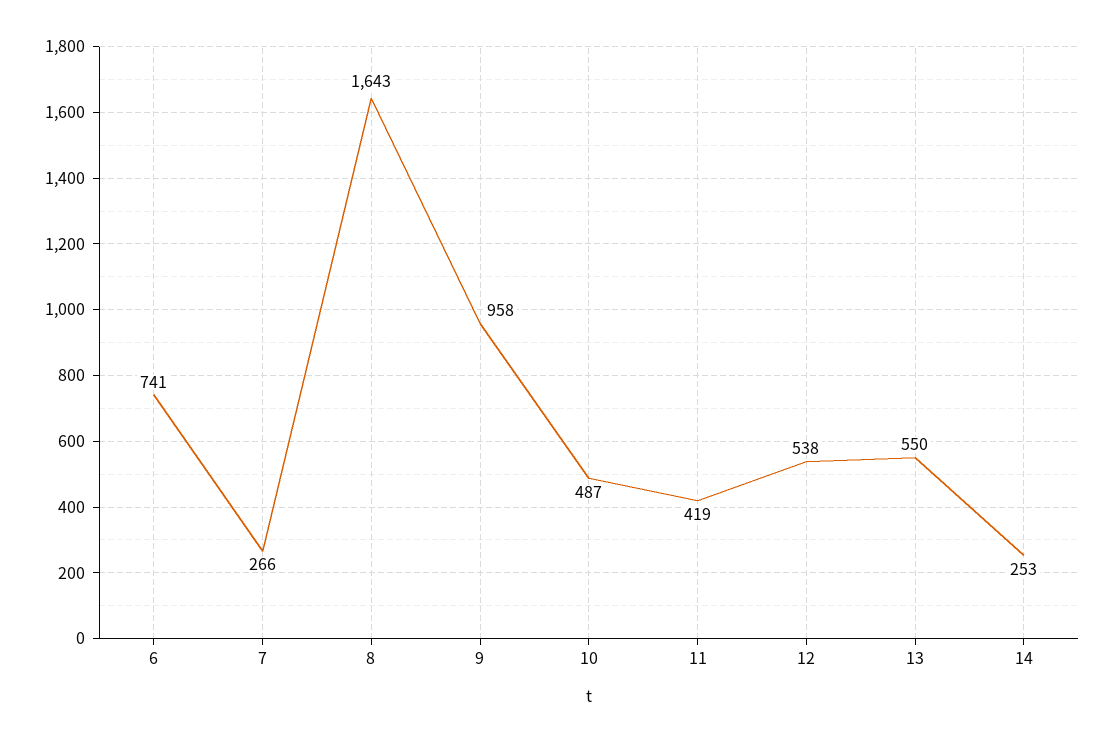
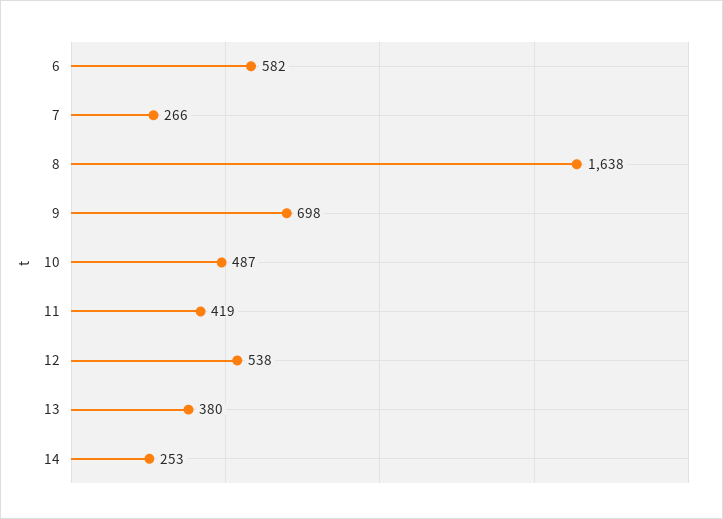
  {
-   "6": 741,
+   "6": 582,
    "7": 266,
-   "8": 1643,
+   "8": 1638,
-   "9": 958,
+   "9": 698,
    "10": 487,
    "11": 419,
    "12": 538,
-   "13": 550,
+   "13": 380,
    "14": 253
  }

